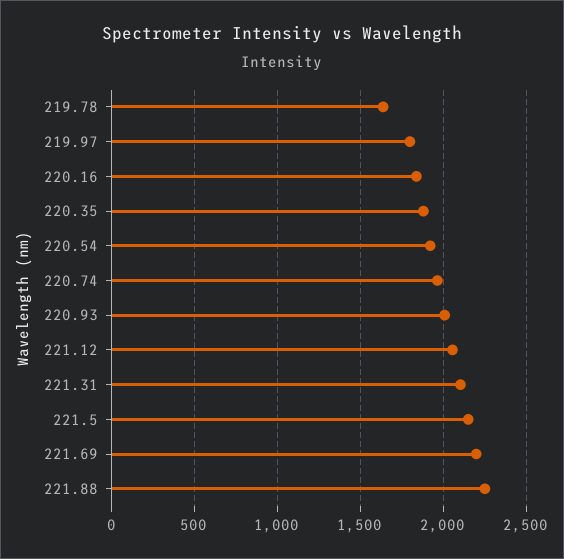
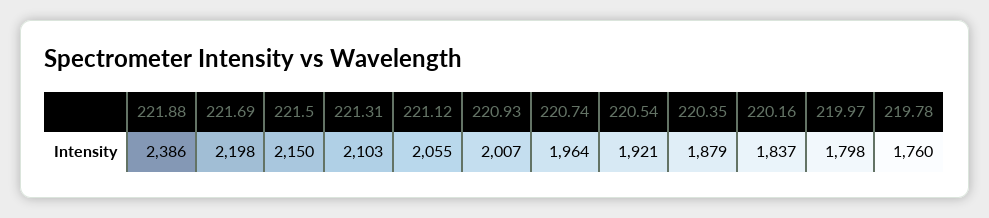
  {
-   "219.78": 1650,
+   "219.78": 1760,
    "219.97": 1798,
    "220.16": 1837,
    "220.35": 1879,
    "220.54": 1921,
    "220.74": 1964,
    "220.93": 2007,
    "221.12": 2055,
    "221.31": 2103,
    "221.5": 2150,
    "221.69": 2198,
-   "221.88": 2250
+   "221.88": 2386
  }

